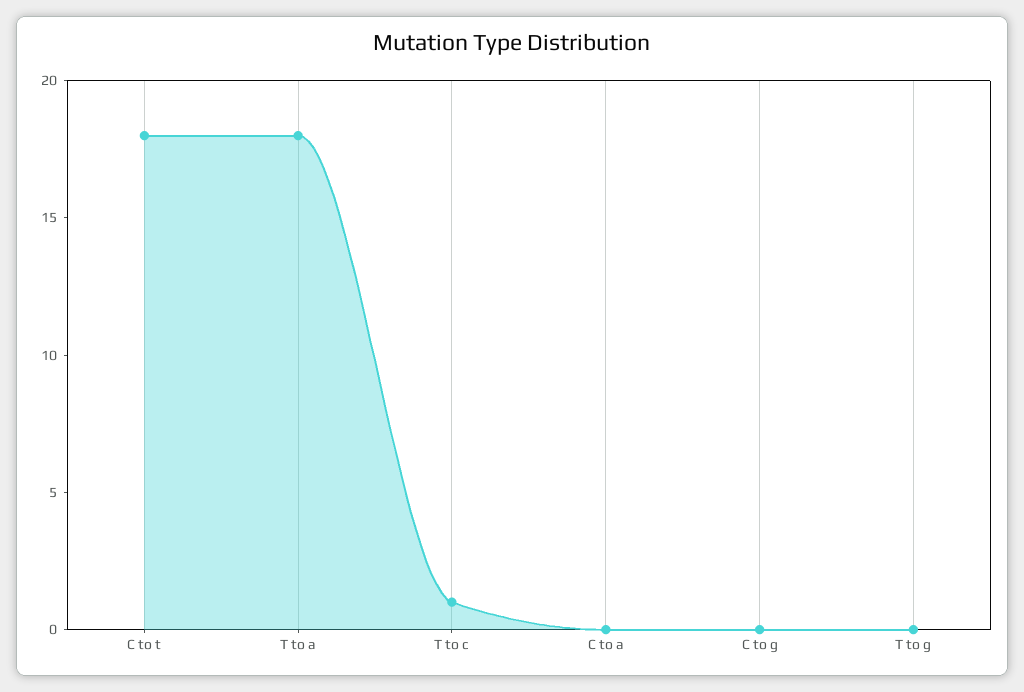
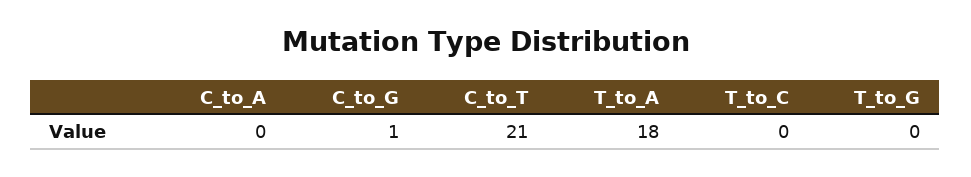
  {
-   "C to t": 18,
+   "C to t": 21,
    "T to a": 18,
-   "T to c": 1,
+   "T to c": 0,
    "C to a": 0,
-   "C to g": 0,
+   "C to g": 1,
    "T to g": 0
  }

